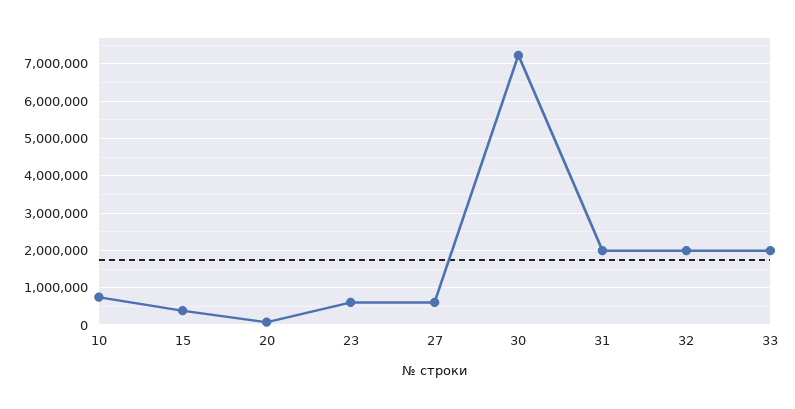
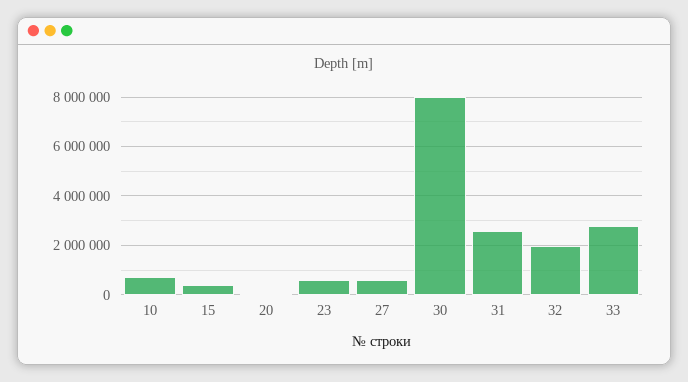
  {
    "10": 800000,
    "15": 400000,
    "20": 0,
    "23": 600000,
    "27": 600000,
-   "30": 7200000,
+   "30": 8000000,
-   "31": 2000000,
+   "31": 2500000,
    "32": 2000000,
-   "33": 2000000
+   "33": 2750000
  }

